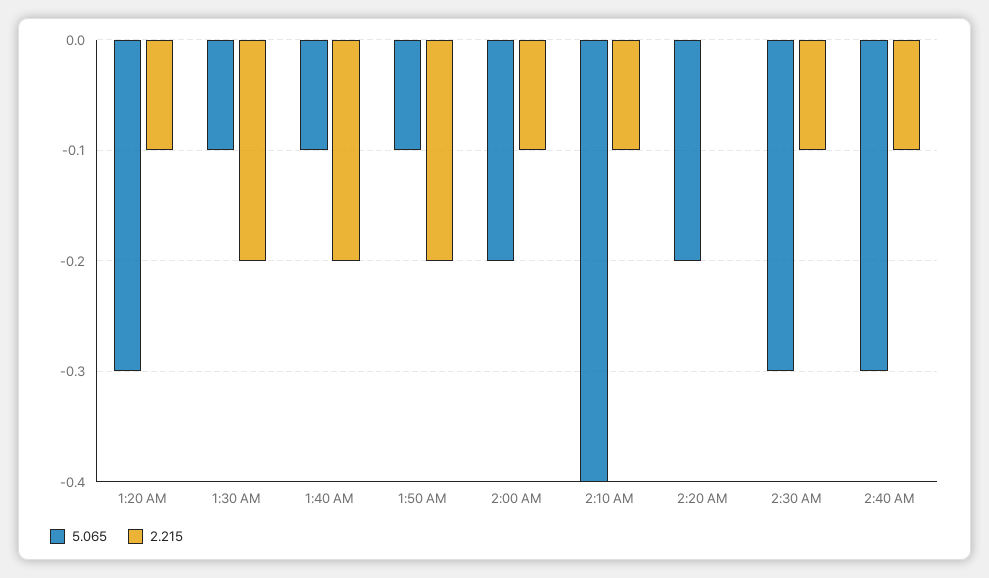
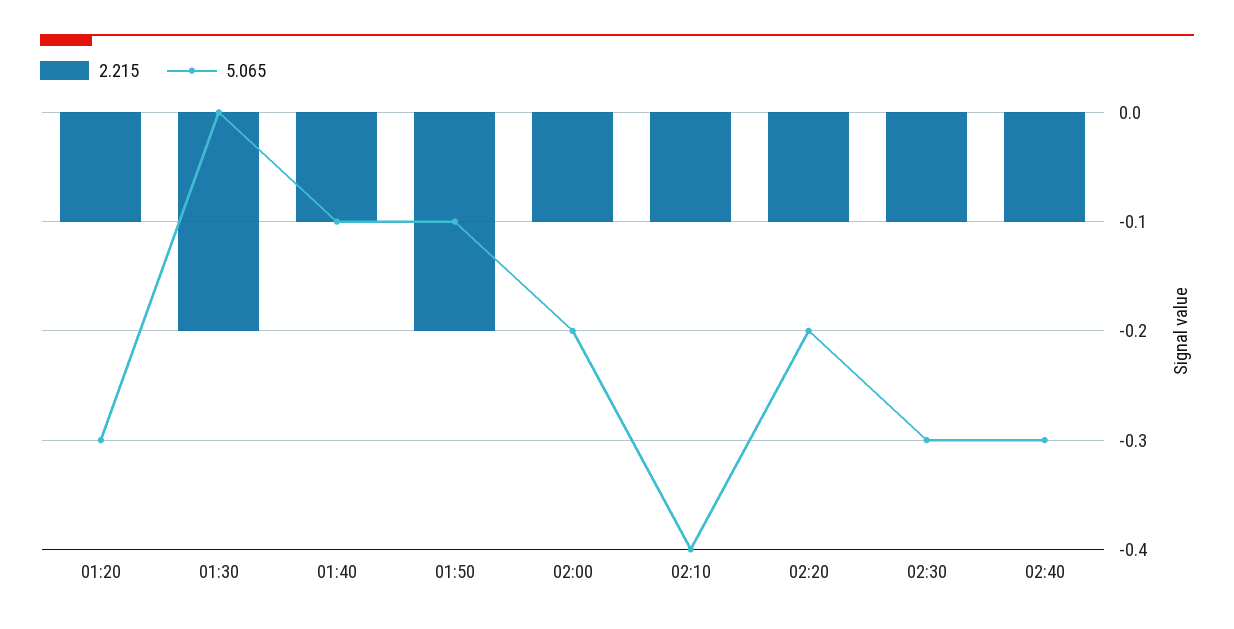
  {
    "5.065": {
      "1:20 AM": -0.3,
-     "1:30 AM": -0.1,
+     "1:30 AM": 0,
      "1:40 AM": -0.1,
      "1:50 AM": -0.1,
      "2:00 AM": -0.2,
      "2:10 AM": -0.4,
      "2:20 AM": -0.2,
      "2:30 AM": -0.3,
      "2:40 AM": -0.3
    },
    "2.215": {
      "1:20 AM": -0.1,
      "1:30 AM": -0.2,
-     "1:40 AM": -0.2,
+     "1:40 AM": -0.1,
      "1:50 AM": -0.2,
      "2:00 AM": -0.1,
      "2:10 AM": -0.1,
-     "2:20 AM": 0,
+     "2:20 AM": -0.1,
      "2:30 AM": -0.1,
      "2:40 AM": -0.1
    }
  }

